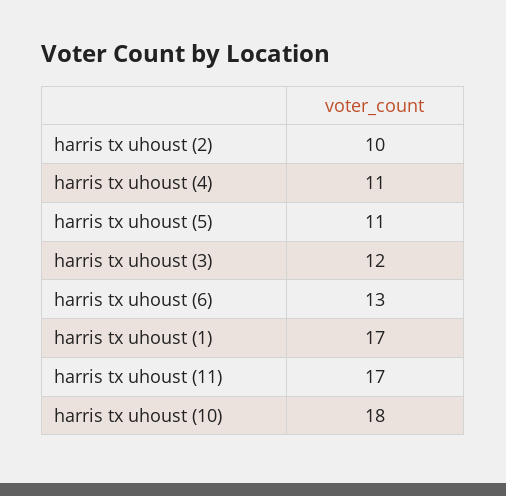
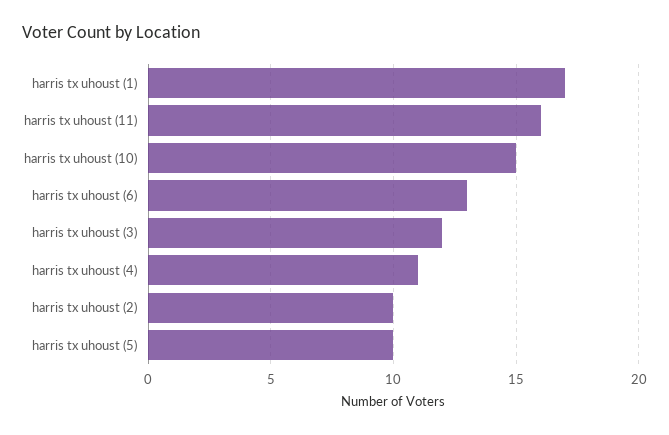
  {
    "harris tx uhoust (2)": 10,
    "harris tx uhoust (4)": 11,
-   "harris tx uhoust (5)": 11,
+   "harris tx uhoust (5)": 10,
    "harris tx uhoust (3)": 12,
    "harris tx uhoust (6)": 13,
    "harris tx uhoust (1)": 17,
-   "harris tx uhoust (11)": 17,
+   "harris tx uhoust (11)": 16,
-   "harris tx uhoust (10)": 18
+   "harris tx uhoust (10)": 15
  }

